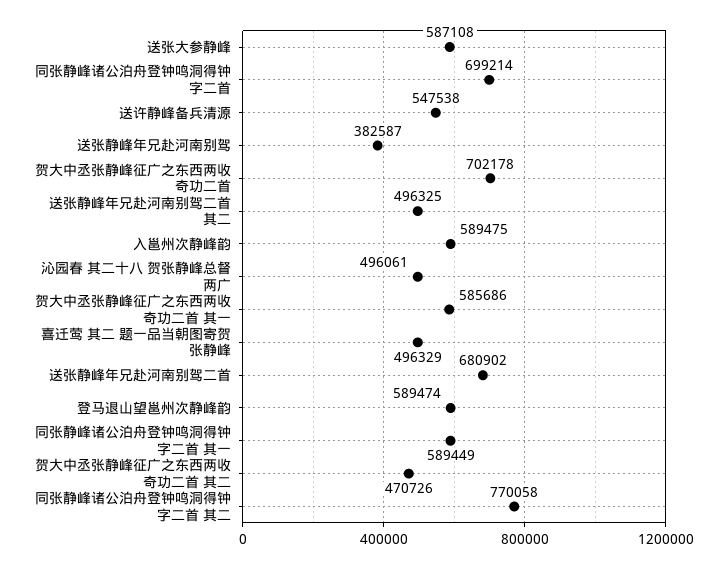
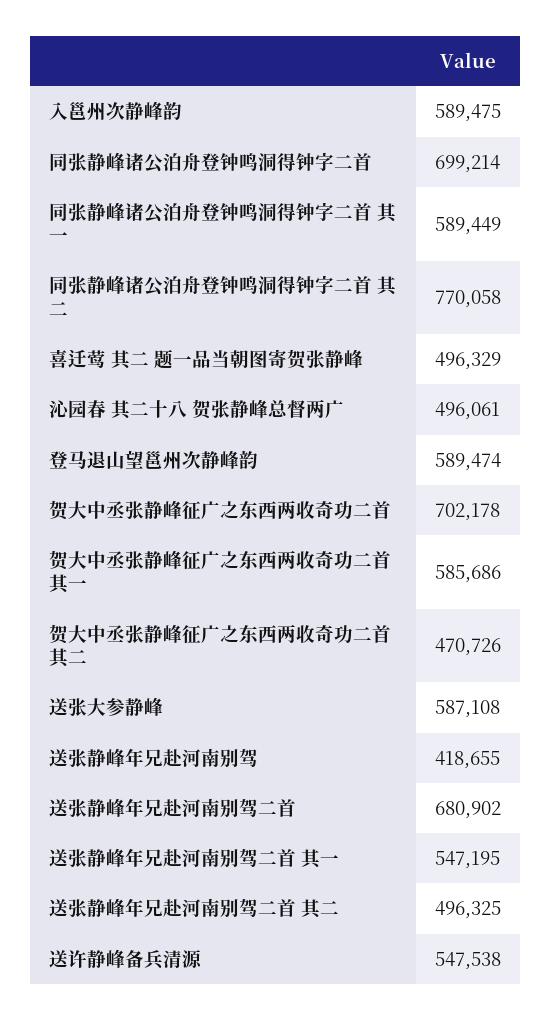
  {
    "送张大参静峰": 587108,
    "同张静峰诸公泊舟登钟鸣洞得钟字二首": 699214,
    "送许静峰备兵清源": 547538,
-   "送张静峰年兄赴河南别驾": 382587,
+   "送张静峰年兄赴河南别驾": 418655,
    "贺大中丞张静峰征广之东西两收奇功二首": 702178,
    "送张静峰年兄赴河南别驾二首 其二": 496325,
    "入邕州次静峰韵": 589475,
    "沁园春 其二十八 贺张静峰总督两广": 496061,
    "贺大中丞张静峰征广之东西两收奇功二首 其一": 585686,
    "喜迁莺 其二 题一品当朝图寄贺张静峰": 496329,
    "送张静峰年兄赴河南别驾二首": 680902,
    "登马退山望邕州次静峰韵": 589474,
    "同张静峰诸公泊舟登钟鸣洞得钟字二首 其一": 589449,
    "贺大中丞张静峰征广之东西两收奇功二首 其二": 470726,
-   "同张静峰诸公泊舟登钟鸣洞得钟字二首 其二": 770058
+   "同张静峰诸公泊舟登钟鸣洞得钟字二首 其二": 770058,
+   "送张静峰年兄赴河南别驾二首 其一": 547195
  }

